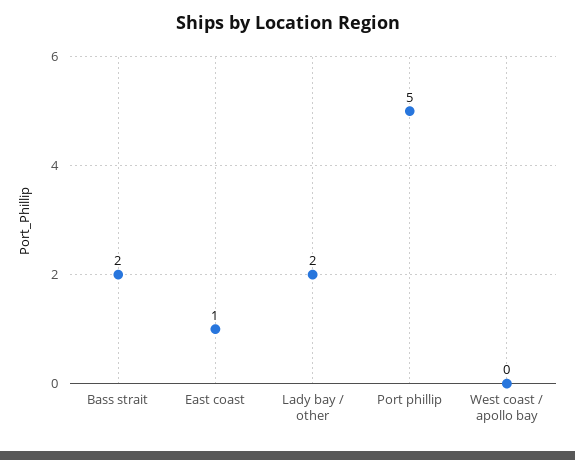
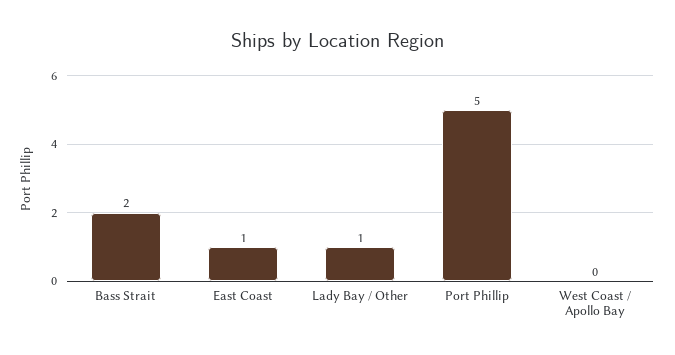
  {
    "Bass strait": 2,
    "East coast": 1,
-   "Lady bay / other": 2,
+   "Lady bay / other": 1,
    "Port phillip": 5,
    "West coast / apollo bay": 0
  }

